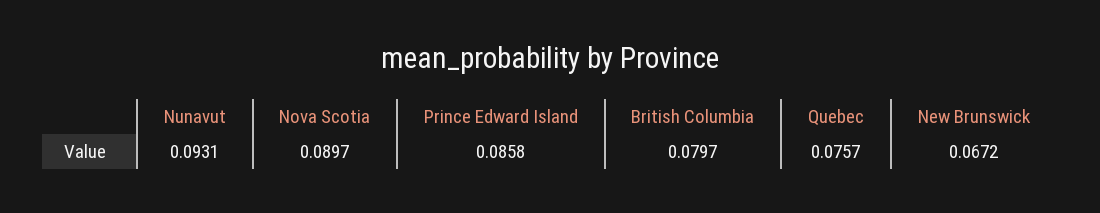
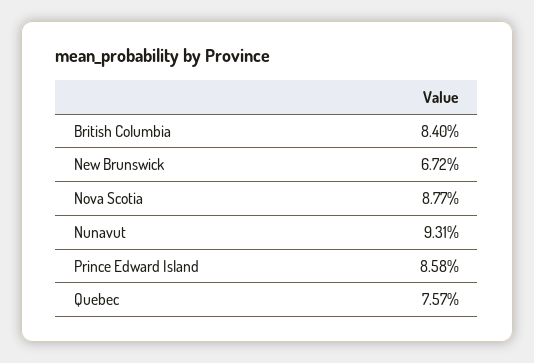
  {
    "Nunavut": 0.0931,
-   "Nova Scotia": 0.0897,
+   "Nova Scotia": 0.0877,
    "Prince Edward Island": 0.0858,
-   "British Columbia": 0.0797,
+   "British Columbia": 0.084,
    "Quebec": 0.0757,
    "New Brunswick": 0.0672
  }

